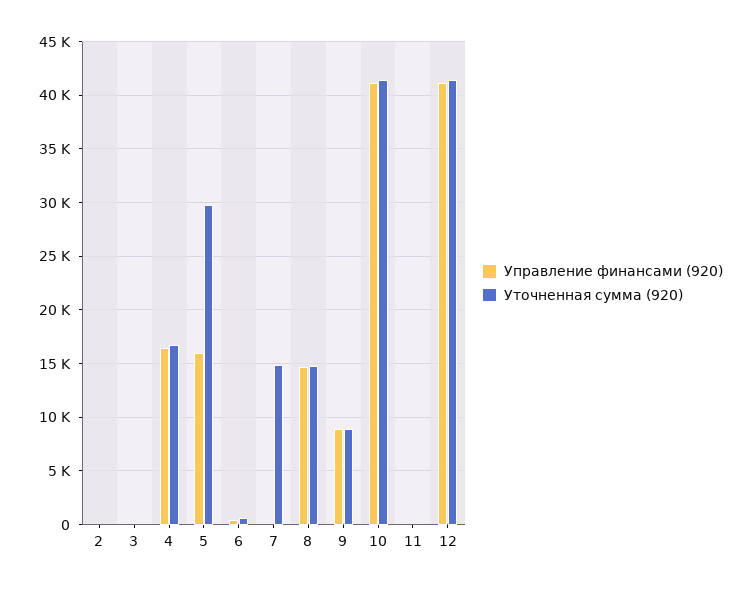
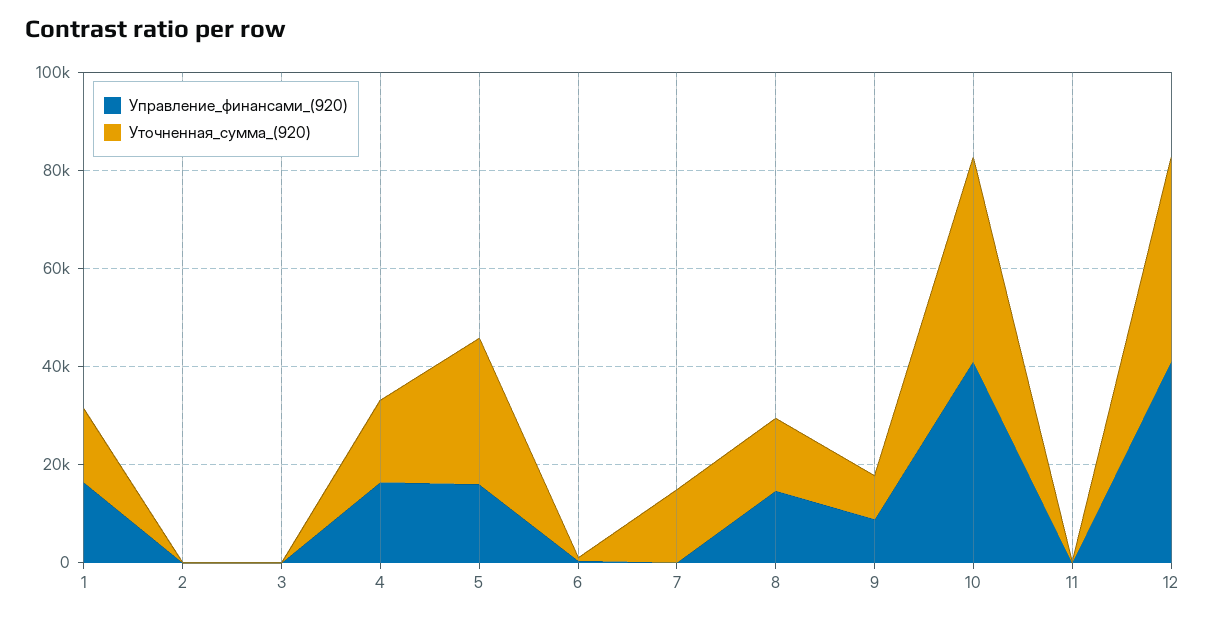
  {
    "Управление финансами (920)": {
      "2": 0,
      "3": 0,
      "4": 16000,
      "5": 16000,
      "6": 0,
      "7": 0,
      "8": 15000,
      "9": 9000,
      "10": 41000,
      "11": 0,
-     "12": 41000
+     "12": 41000,
+     "1": 15000
    },
    "Уточненная сумма (920)": {
      "2": 0,
      "3": 0,
      "4": 17000,
      "5": 30000,
      "6": 1000,
      "7": 15000,
      "8": 15000,
      "9": 9000,
      "10": 41000,
      "11": 0,
-     "12": 41000
+     "12": 41000,
+     "1": 15000
    }
  }

